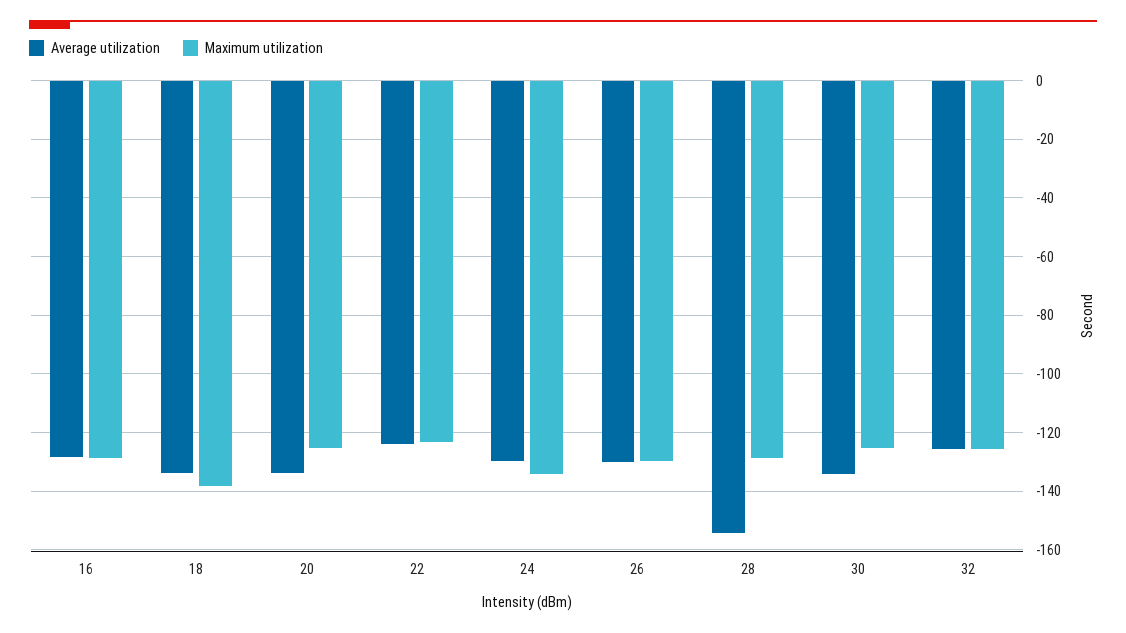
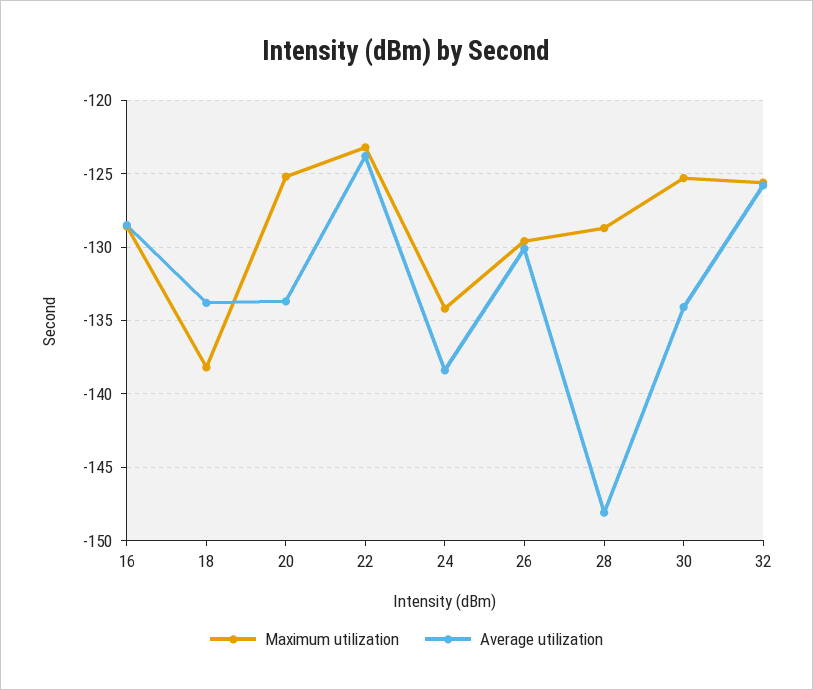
  {
    "Average utilization": {
      "16": -128.5,
      "18": -134,
      "20": -133.5,
      "22": -124,
-     "24": -130,
+     "24": -138.5,
      "26": -130,
-     "28": -155,
+     "28": -148,
      "30": -134,
      "32": -126
    },
    "Maximum utilization": {
      "16": -128.5,
      "18": -138,
      "20": -125,
      "22": -123,
      "24": -134,
      "26": -129.5,
      "28": -128.5,
      "30": -125.5,
      "32": -125.5
    }
  }

